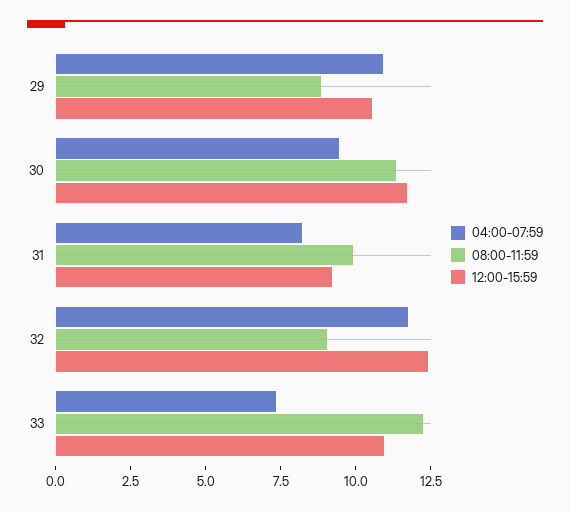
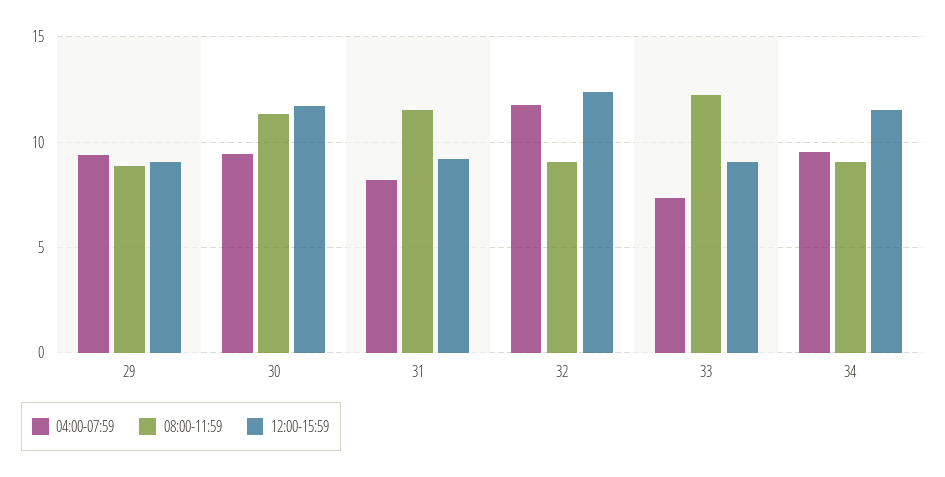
  {
    "04:00-07:59": {
-     "29": 11,
+     "29": 9.5,
      "30": 9.5,
      "31": 8,
      "32": 12,
-     "33": 7.5
+     "33": 7.5,
+     "34": 9.5
    },
    "08:00-11:59": {
      "29": 9,
      "30": 11.5,
-     "31": 10,
+     "31": 11.5,
      "32": 9,
-     "33": 12.5
+     "33": 12.5,
+     "34": 9
    },
    "12:00-15:59": {
-     "29": 10.5,
+     "29": 9,
      "30": 11.5,
      "31": 9,
      "32": 12.5,
-     "33": 11
+     "33": 9,
+     "34": 11.5
    }
  }

